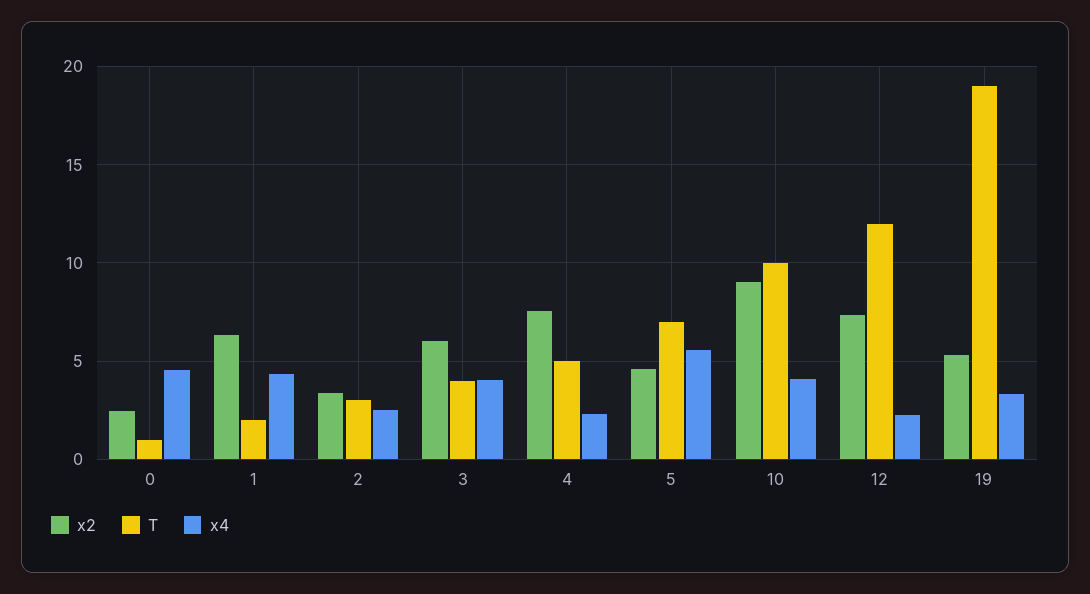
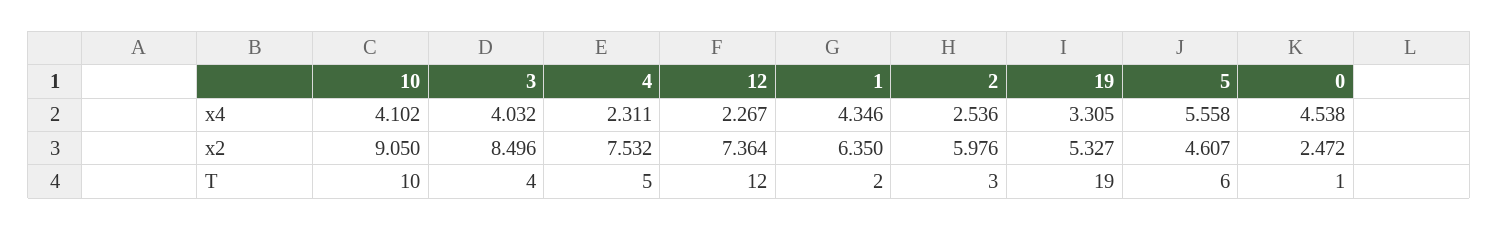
  {
    "x2": {
      "0": 2.472,
      "1": 6.35,
-     "2": 3.5,
+     "2": 5.976,
-     "3": 6,
+     "3": 8.496,
      "4": 7.532,
      "5": 4.607,
      "10": 9.05,
      "12": 7.364,
      "19": 5.327
    },
    "T": {
      "0": 1,
      "1": 2,
      "2": 3,
      "3": 4,
      "4": 5,
-     "5": 7,
+     "5": 6,
      "10": 10,
      "12": 12,
      "19": 19
    },
    "x4": {
      "0": 4.538,
      "1": 4.346,
      "2": 2.536,
      "3": 4.032,
      "4": 2.311,
      "5": 5.558,
      "10": 4.102,
      "12": 2.267,
      "19": 3.305
    }
  }

